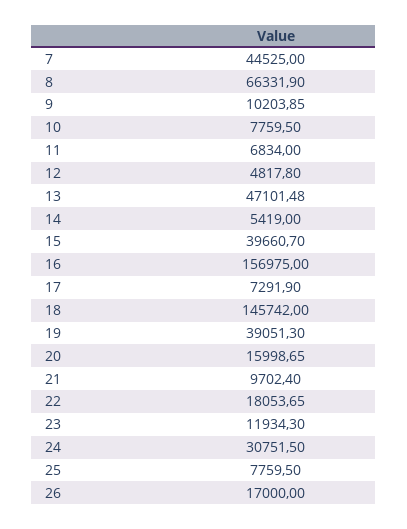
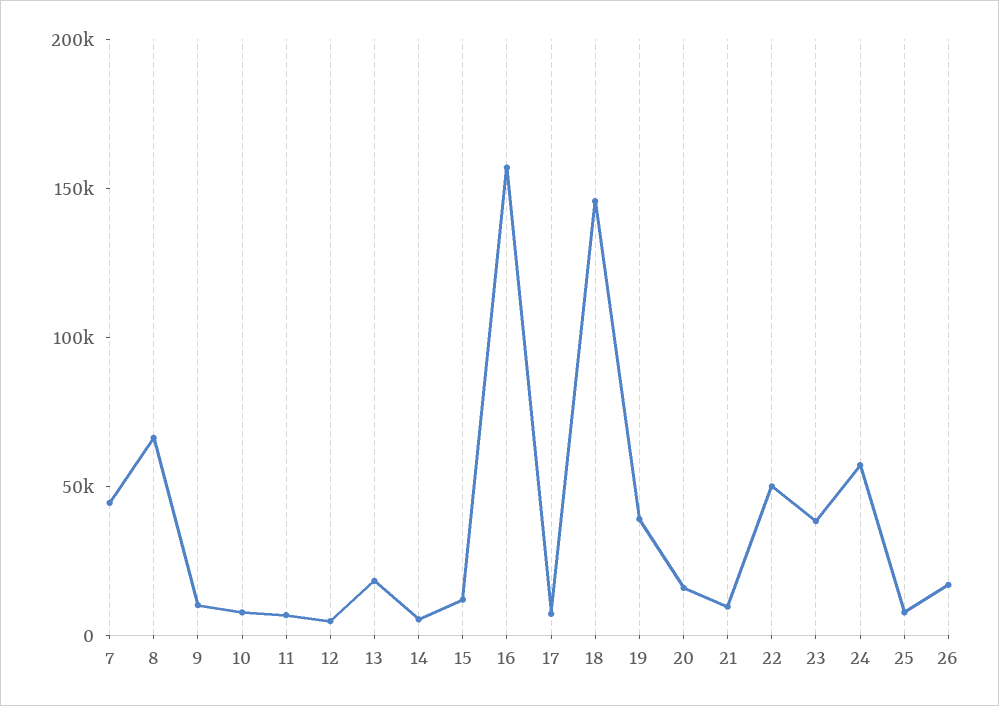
  {
    "7": 44525,
    "8": 66331.9,
    "9": 10203.85,
    "10": 7759.5,
    "11": 6834,
    "12": 4817.8,
-   "13": 47101.48,
+   "13": 20000,
    "14": 5419,
-   "15": 39660.7,
+   "15": 10000,
    "16": 156975,
    "17": 7291.9,
    "18": 145742,
    "19": 39051.3,
    "20": 15998.65,
    "21": 9702.4,
-   "22": 18053.65,
+   "22": 50000,
-   "23": 11934.3,
+   "23": 40000,
-   "24": 30751.5,
+   "24": 60000,
    "25": 7759.5,
    "26": 17000
  }

